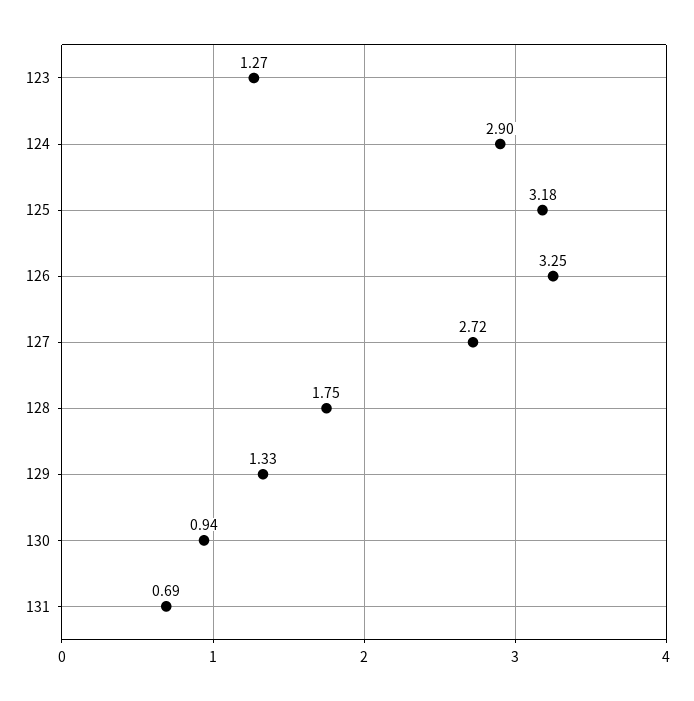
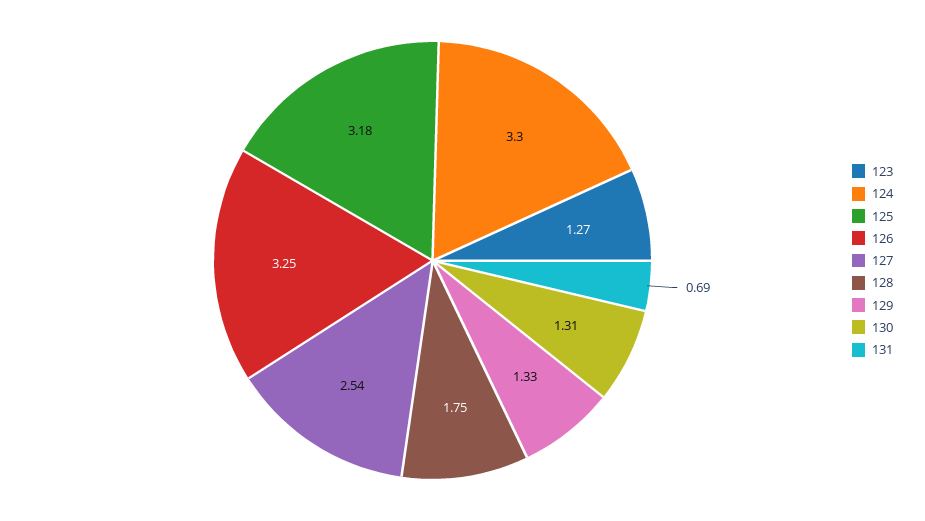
  {
    "123": 1.27,
-   "124": 2.9,
+   "124": 3.3,
    "125": 3.18,
    "126": 3.25,
-   "127": 2.72,
+   "127": 2.54,
    "128": 1.75,
    "129": 1.33,
-   "130": 0.94,
+   "130": 1.31,
    "131": 0.69
  }

